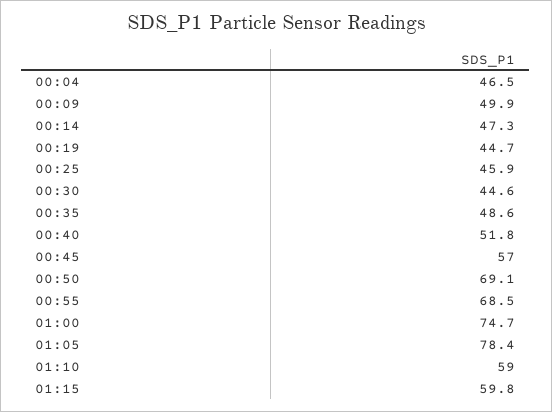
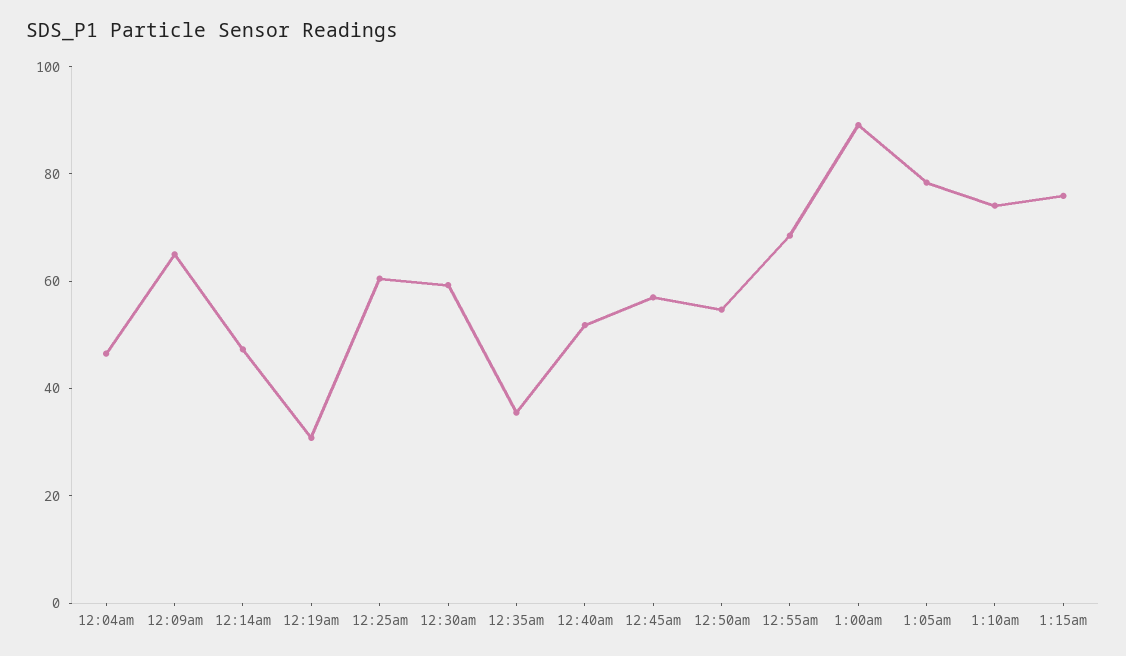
  {
    "00:04": 46.5,
-   "00:09": 49.9,
+   "00:09": 65,
    "00:14": 47.3,
-   "00:19": 44.7,
+   "00:19": 30,
-   "00:25": 45.9,
+   "00:25": 60,
-   "00:30": 44.6,
+   "00:30": 60,
-   "00:35": 48.6,
+   "00:35": 35,
    "00:40": 51.8,
    "00:45": 57,
-   "00:50": 69.1,
+   "00:50": 55,
    "00:55": 68.5,
-   "01:00": 74.7,
+   "01:00": 90,
    "01:05": 78.4,
-   "01:10": 59,
+   "01:10": 75,
-   "01:15": 59.8
+   "01:15": 75
  }

